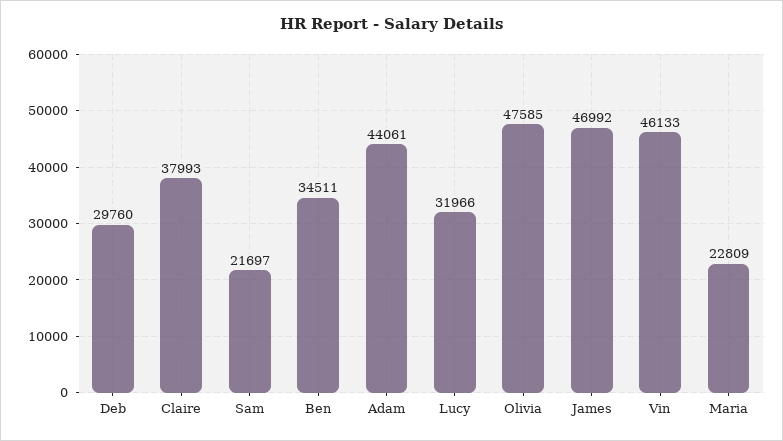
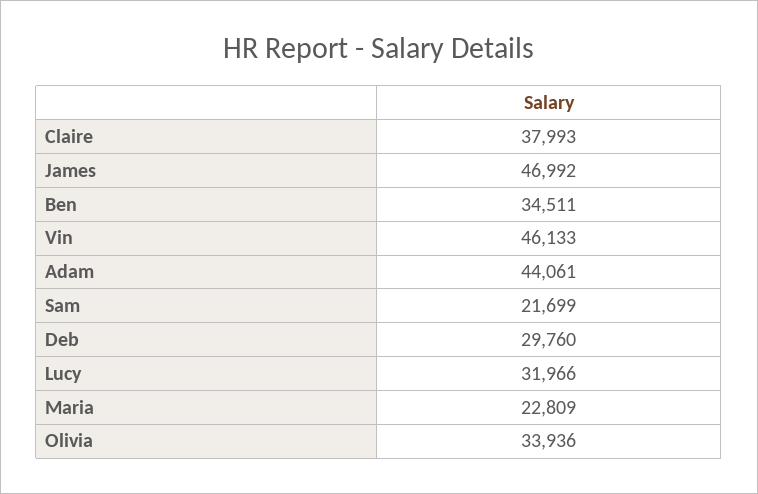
  {
    "Deb": 29760,
    "Claire": 37993,
-   "Sam": 21697,
+   "Sam": 21699,
    "Ben": 34511,
    "Adam": 44061,
    "Lucy": 31966,
-   "Olivia": 47585,
+   "Olivia": 33936,
    "James": 46992,
    "Vin": 46133,
    "Maria": 22809
  }

